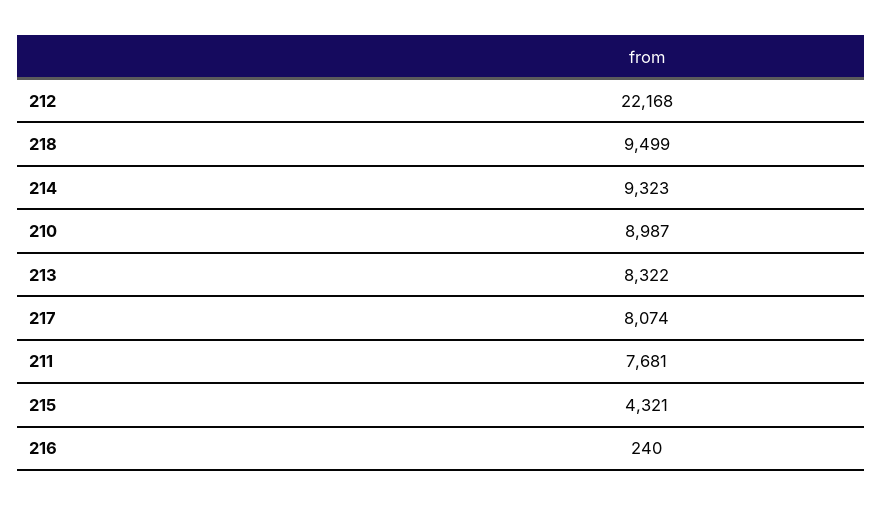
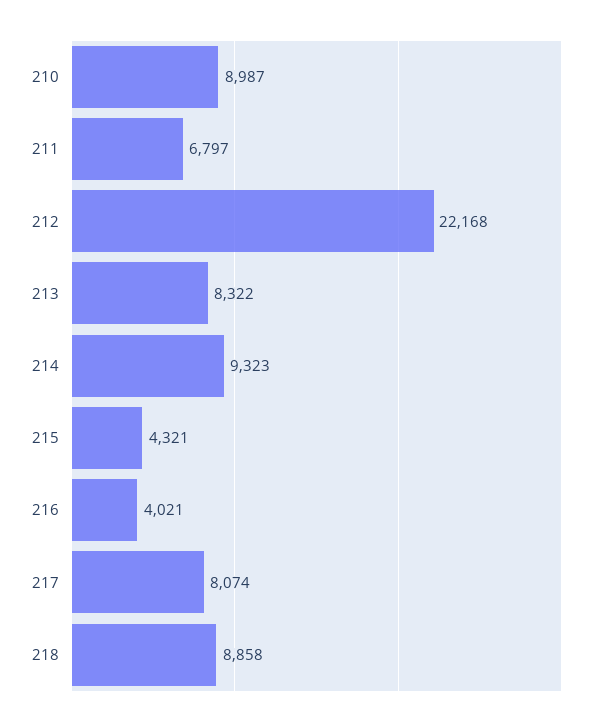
  {
    "212": 22168,
-   "218": 9499,
+   "218": 8858,
    "214": 9323,
    "210": 8987,
    "213": 8322,
    "217": 8074,
-   "211": 7681,
+   "211": 6797,
    "215": 4321,
-   "216": 240
+   "216": 4021
  }

